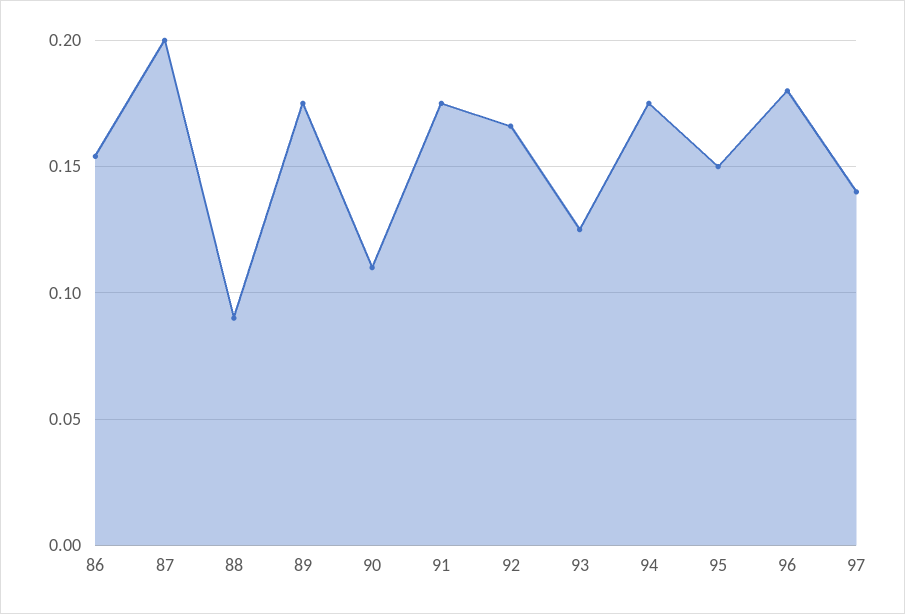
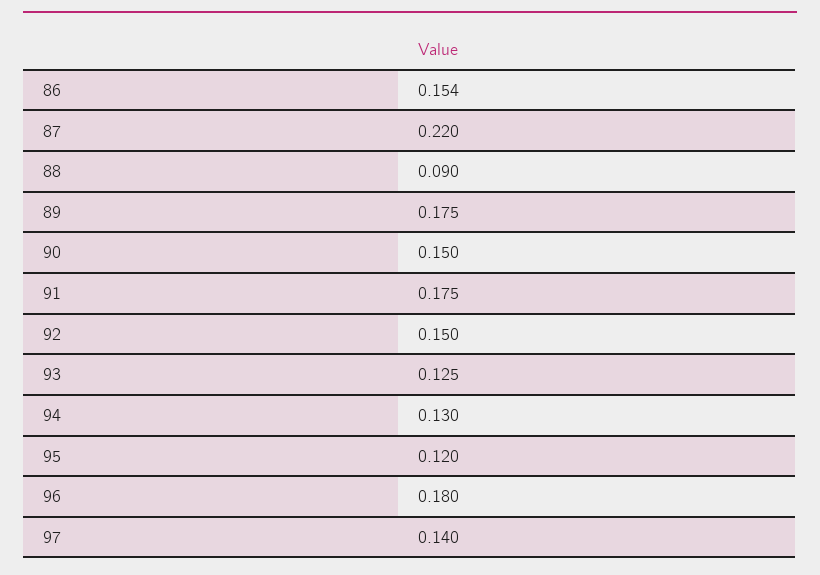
  {
    "86": 0.154,
-   "87": 0.2,
+   "87": 0.22,
    "88": 0.09,
    "89": 0.175,
-   "90": 0.11,
+   "90": 0.15,
    "91": 0.175,
-   "92": 0.165,
+   "92": 0.15,
    "93": 0.125,
-   "94": 0.175,
+   "94": 0.13,
-   "95": 0.15,
+   "95": 0.12,
    "96": 0.18,
    "97": 0.14
  }

